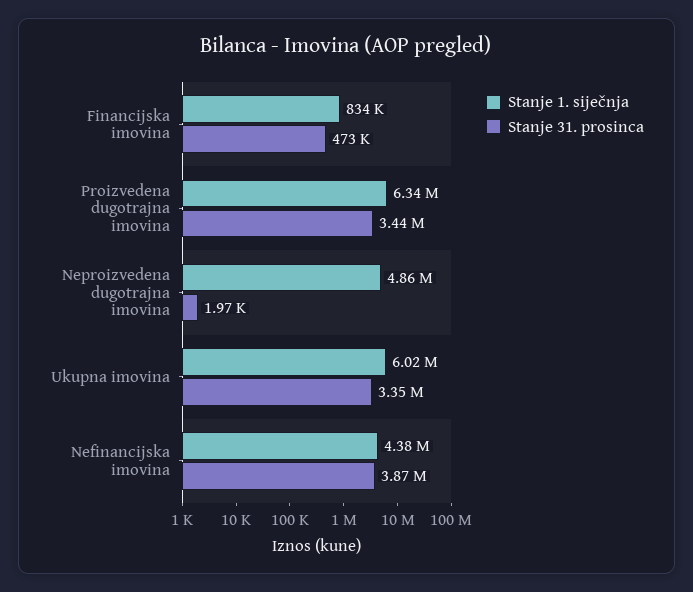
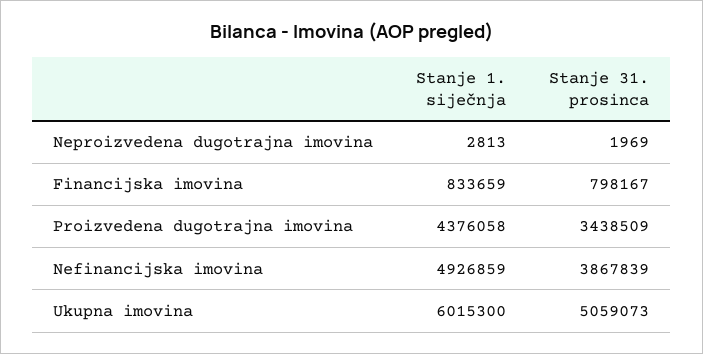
  {
    "Stanje 1. siječnja": {
      "Financijska imovina": 833659,
-     "Proizvedena dugotrajna imovina": 6340000,
+     "Proizvedena dugotrajna imovina": 4376058,
-     "Neproizvedena dugotrajna imovina": 4860000,
+     "Neproizvedena dugotrajna imovina": 2813,
      "Ukupna imovina": 6015300,
-     "Nefinancijska imovina": 4380000
+     "Nefinancijska imovina": 4926859
    },
    "Stanje 31. prosinca": {
-     "Financijska imovina": 473000,
+     "Financijska imovina": 798167,
      "Proizvedena dugotrajna imovina": 3438509,
      "Neproizvedena dugotrajna imovina": 1969,
-     "Ukupna imovina": 3350000,
+     "Ukupna imovina": 5059073,
      "Nefinancijska imovina": 3867839
    }
  }

